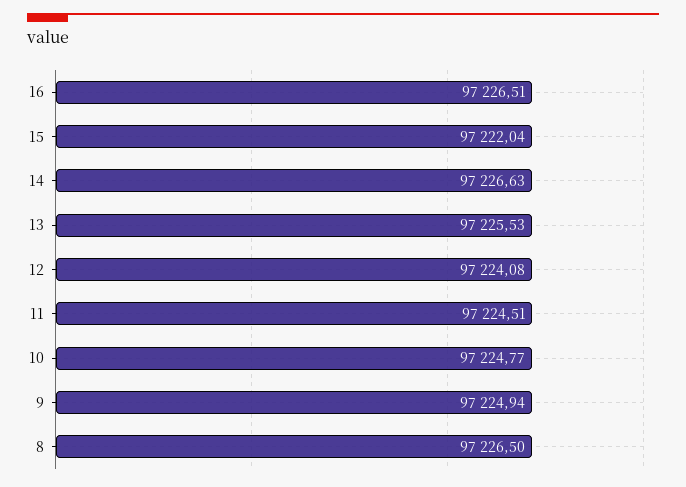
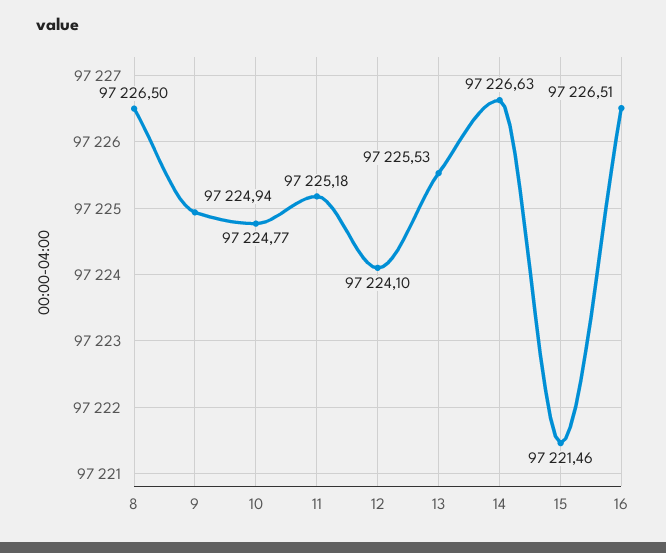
  {
    "16": 97226.51,
-   "15": 97222.04,
+   "15": 97221.46,
    "14": 97226.63,
    "13": 97225.53,
-   "12": 97224.08,
+   "12": 97224.1,
-   "11": 97224.51,
+   "11": 97225.18,
    "10": 97224.77,
    "9": 97224.94,
    "8": 97226.5
  }

